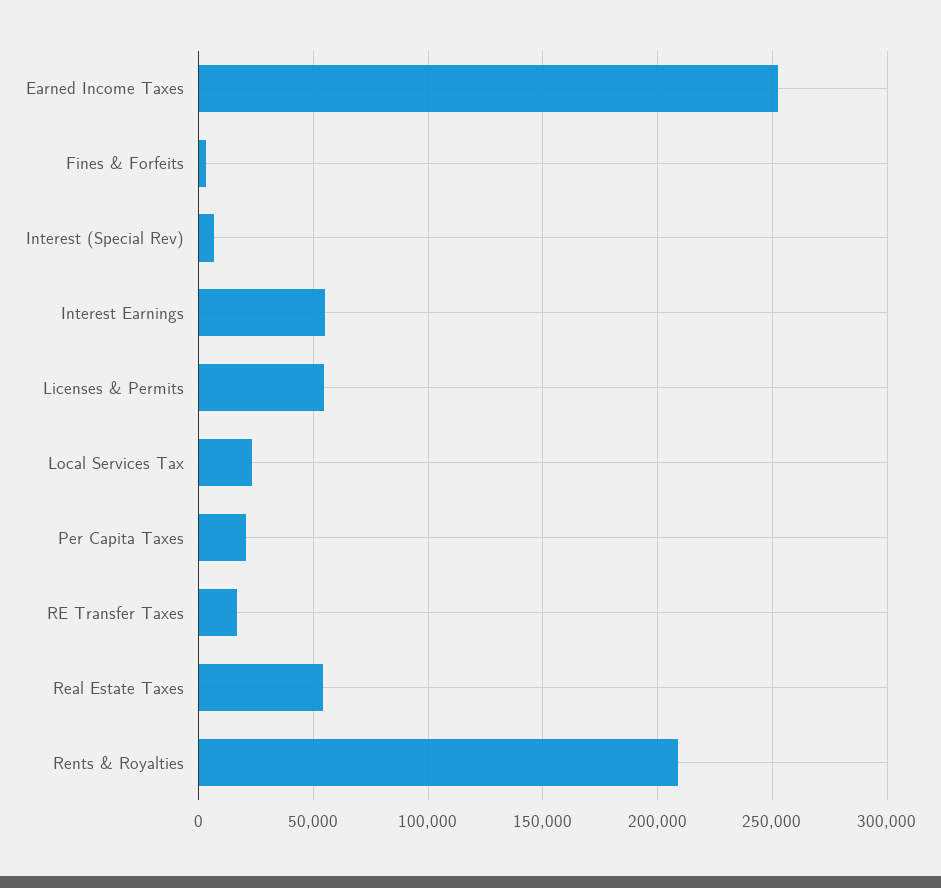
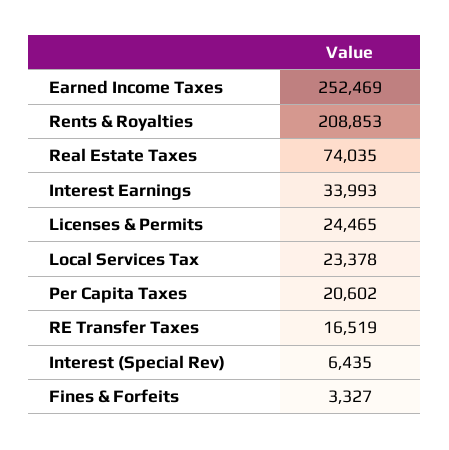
  {
    "Earned Income Taxes": 252469,
    "Fines & Forfeits": 3327,
    "Interest (Special Rev)": 6435,
-   "Interest Earnings": 55000,
+   "Interest Earnings": 33993,
-   "Licenses & Permits": 55000,
+   "Licenses & Permits": 24465,
    "Local Services Tax": 23378,
    "Per Capita Taxes": 20602,
    "RE Transfer Taxes": 16519,
-   "Real Estate Taxes": 55000,
+   "Real Estate Taxes": 74035,
    "Rents & Royalties": 208853
  }

